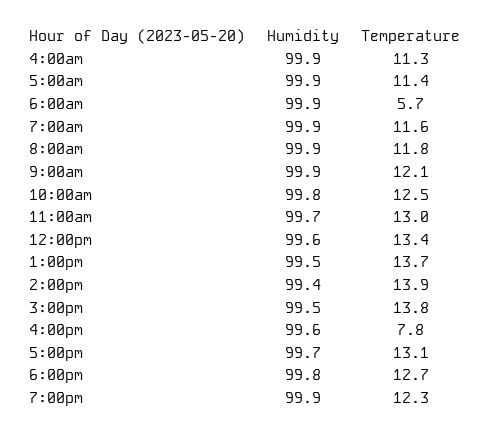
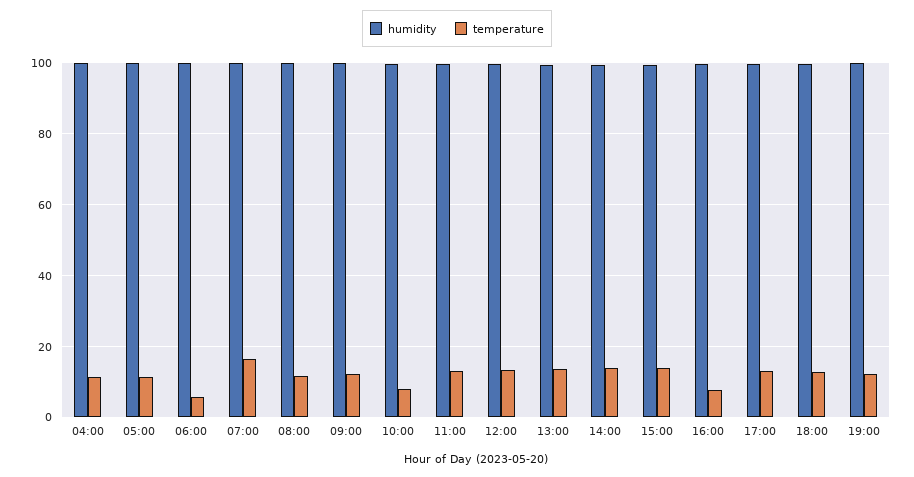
  {
    "Humidity": {
      "4:00am": 99.9,
      "5:00am": 99.9,
      "6:00am": 99.9,
      "7:00am": 99.9,
      "8:00am": 99.9,
      "9:00am": 99.9,
      "10:00am": 99.8,
      "11:00am": 99.7,
      "12:00pm": 99.6,
      "1:00pm": 99.5,
      "2:00pm": 99.4,
      "3:00pm": 99.5,
      "4:00pm": 99.6,
      "5:00pm": 99.7,
      "6:00pm": 99.8,
      "7:00pm": 99.9
    },
    "Temperature": {
      "4:00am": 11.3,
      "5:00am": 11.4,
      "6:00am": 5.7,
-     "7:00am": 11.6,
+     "7:00am": 16,
      "8:00am": 11.8,
      "9:00am": 12.1,
-     "10:00am": 12.5,
+     "10:00am": 8,
      "11:00am": 13,
      "12:00pm": 13.4,
      "1:00pm": 13.7,
      "2:00pm": 13.9,
      "3:00pm": 13.8,
      "4:00pm": 7.8,
      "5:00pm": 13.1,
      "6:00pm": 12.7,
      "7:00pm": 12.3
    }
  }

